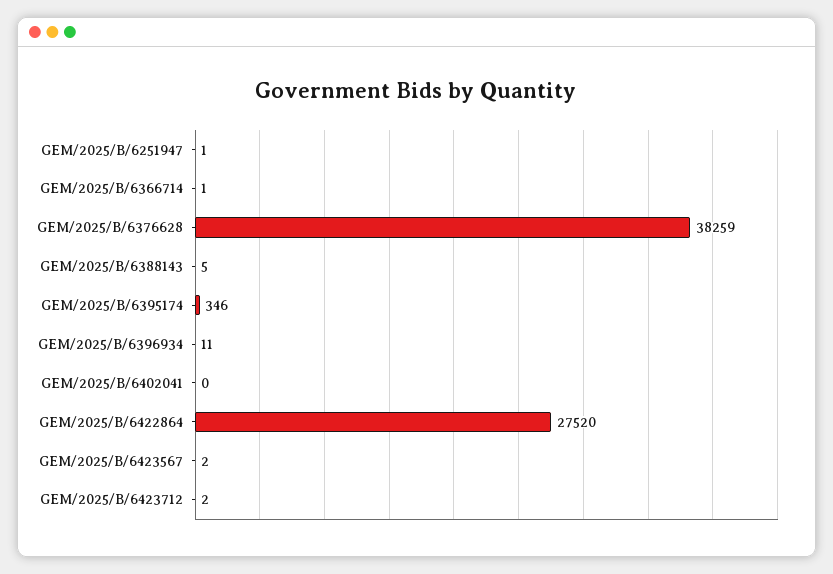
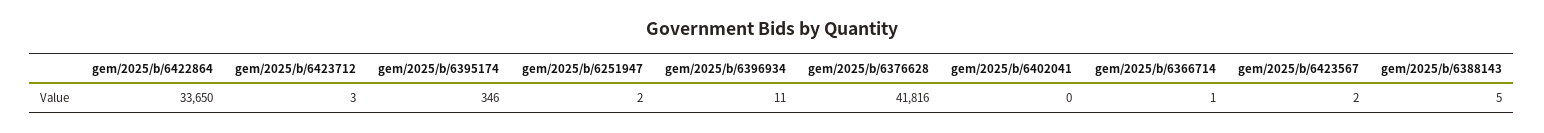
  {
-   "GEM/2025/B/6251947": 1,
+   "GEM/2025/B/6251947": 2,
    "GEM/2025/B/6366714": 1,
-   "GEM/2025/B/6376628": 38259,
+   "GEM/2025/B/6376628": 41816,
    "GEM/2025/B/6388143": 5,
    "GEM/2025/B/6395174": 346,
    "GEM/2025/B/6396934": 11,
    "GEM/2025/B/6402041": 0,
-   "GEM/2025/B/6422864": 27520,
+   "GEM/2025/B/6422864": 33650,
    "GEM/2025/B/6423567": 2,
-   "GEM/2025/B/6423712": 2
+   "GEM/2025/B/6423712": 3
  }

